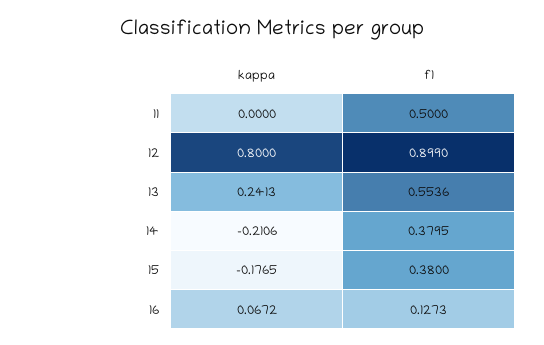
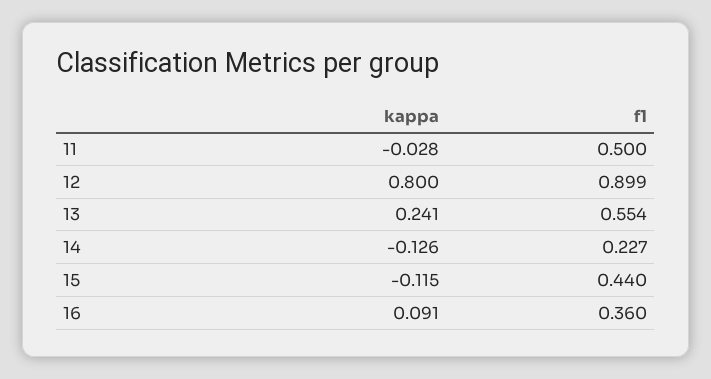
  {
    "kappa": {
-     "11": 0,
+     "11": -0.028,
      "12": 0.8,
      "13": 0.2413,
-     "14": -0.2106,
+     "14": -0.126,
-     "15": -0.1765,
+     "15": -0.115,
-     "16": 0.0672
+     "16": 0.091
    },
    "f1": {
      "11": 0.5,
      "12": 0.899,
      "13": 0.5536,
-     "14": 0.3795,
+     "14": 0.227,
-     "15": 0.38,
+     "15": 0.44,
-     "16": 0.1273
+     "16": 0.36
    }
  }

